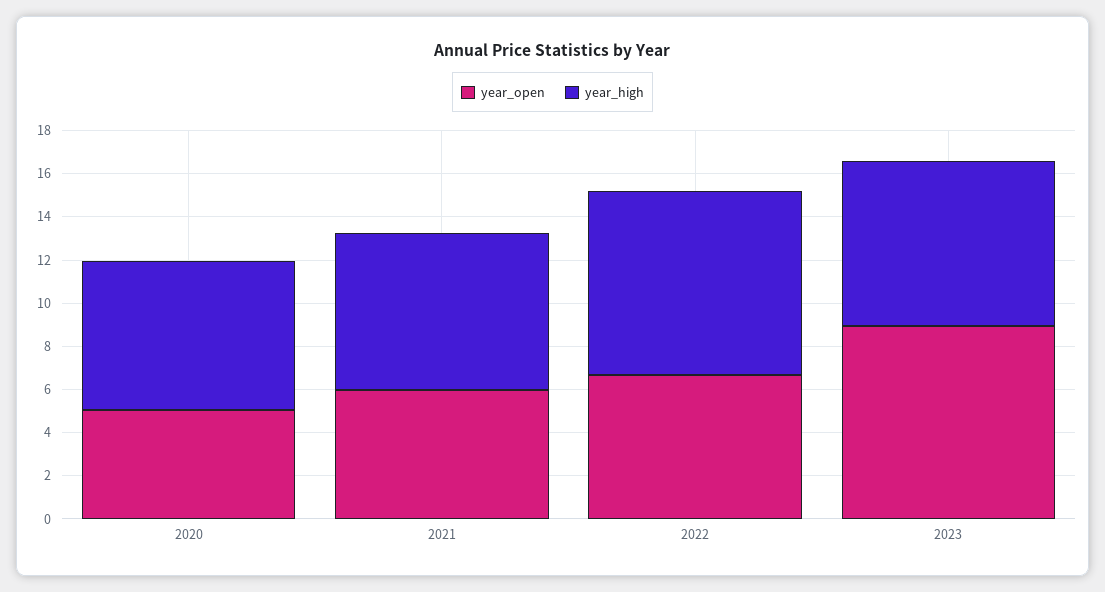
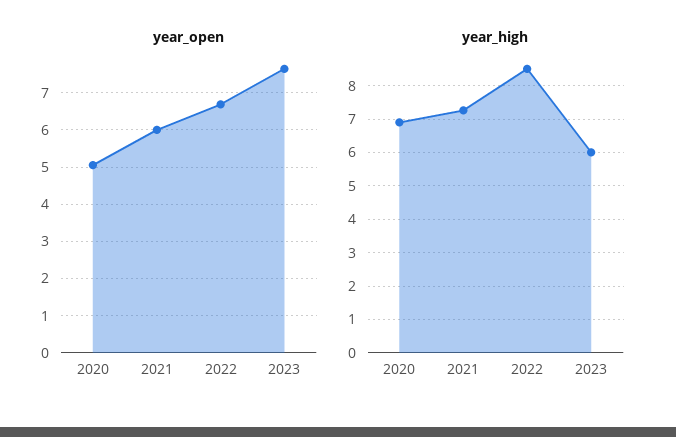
  {
    "year_open": {
      "2020": 5,
      "2021": 6,
      "2022": 6.6,
-     "2023": 9
+     "2023": 7.6
    },
    "year_high": {
      "2020": 7,
      "2021": 7.2,
      "2022": 8.6,
-     "2023": 7.5
+     "2023": 6
    }
  }

